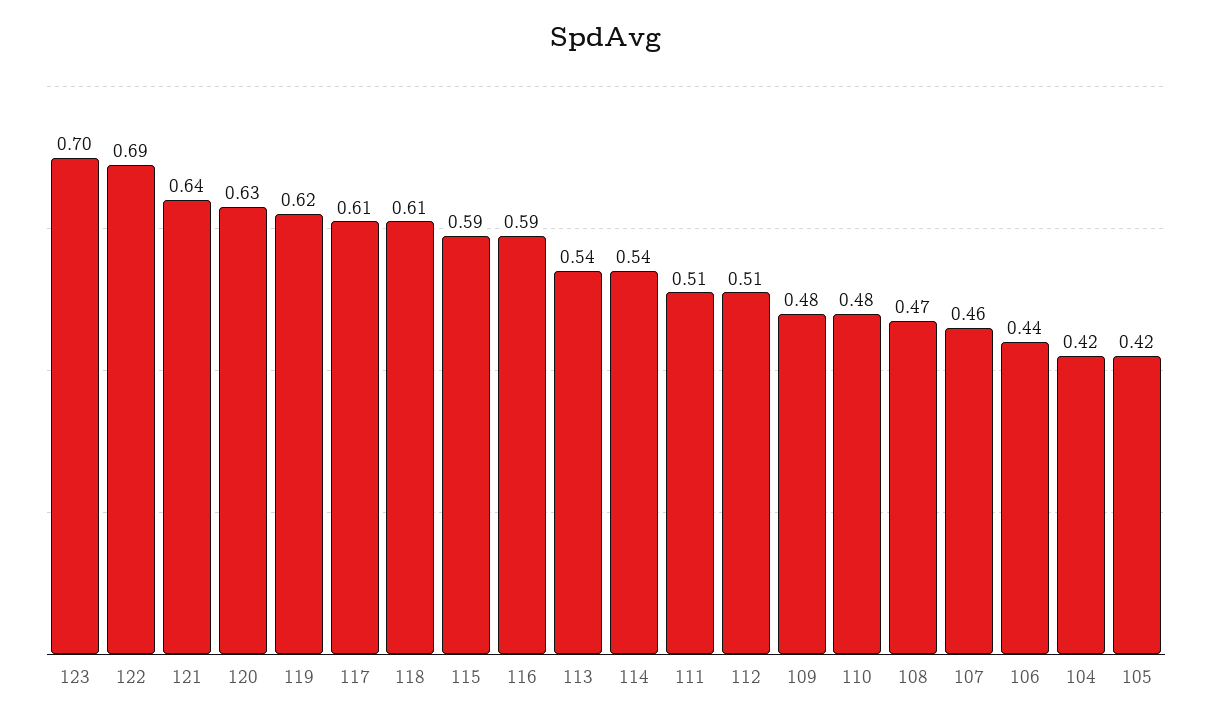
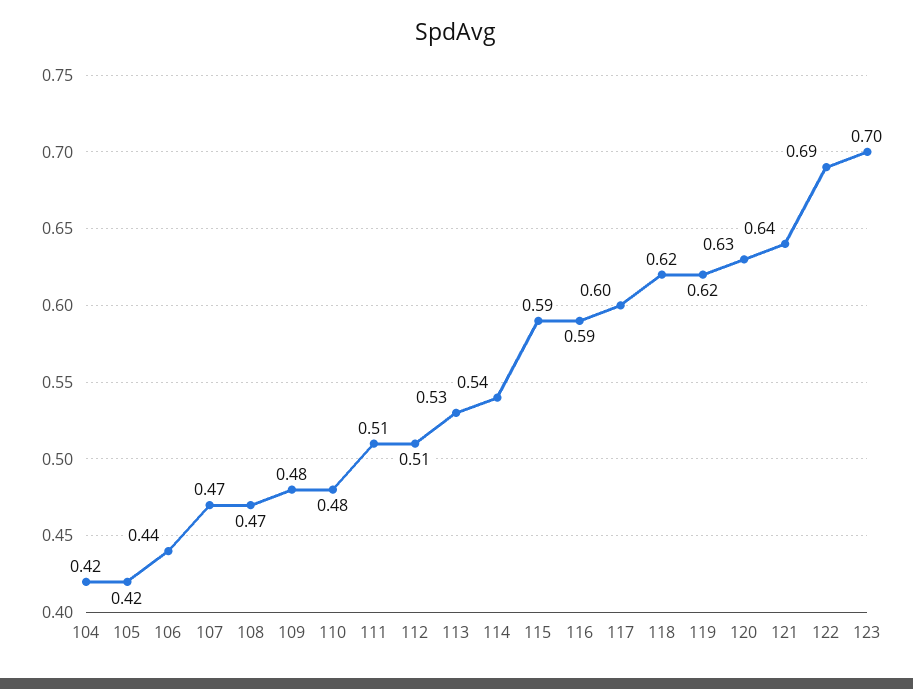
  {
    "123": 0.7,
    "122": 0.69,
    "121": 0.64,
    "120": 0.63,
    "119": 0.62,
-   "117": 0.61,
+   "117": 0.6,
-   "118": 0.61,
+   "118": 0.62,
    "115": 0.59,
    "116": 0.59,
-   "113": 0.54,
+   "113": 0.53,
    "114": 0.54,
    "111": 0.51,
    "112": 0.51,
    "109": 0.48,
    "110": 0.48,
    "108": 0.47,
-   "107": 0.46,
+   "107": 0.47,
    "106": 0.44,
    "104": 0.42,
    "105": 0.42
  }

